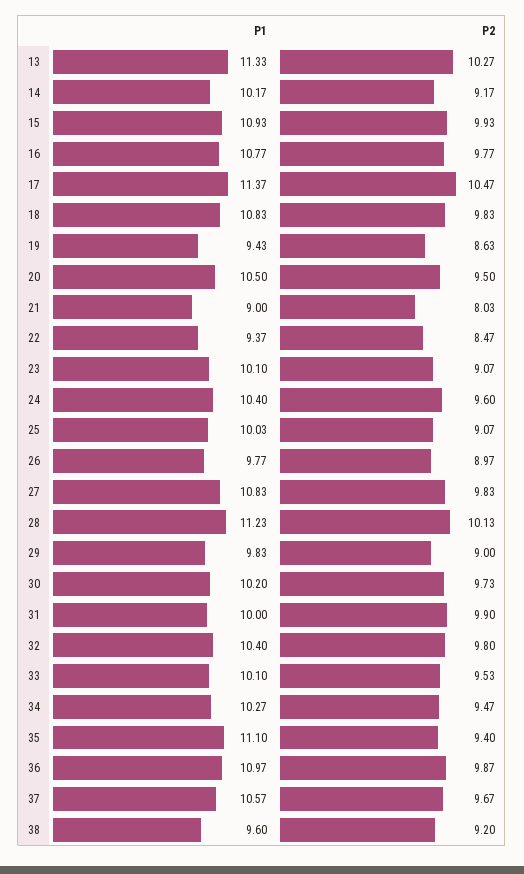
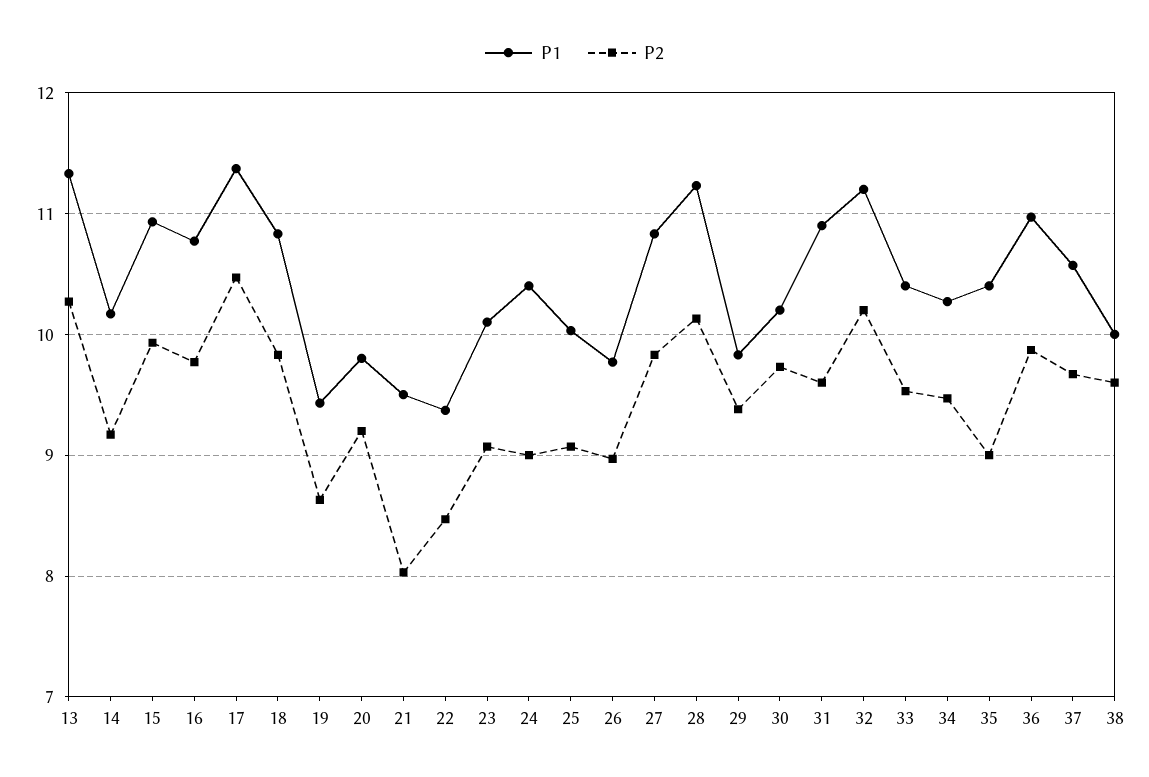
  {
    "P1": {
      "13": 11.33,
      "14": 10.17,
      "15": 10.93,
      "16": 10.77,
      "17": 11.37,
      "18": 10.83,
      "19": 9.43,
-     "20": 10.5,
+     "20": 9.8,
-     "21": 9,
+     "21": 9.5,
      "22": 9.37,
      "23": 10.1,
      "24": 10.4,
      "25": 10.03,
      "26": 9.77,
      "27": 10.83,
      "28": 11.23,
      "29": 9.83,
      "30": 10.2,
-     "31": 10,
+     "31": 10.9,
-     "32": 10.4,
+     "32": 11.2,
-     "33": 10.1,
+     "33": 10.4,
      "34": 10.27,
-     "35": 11.1,
+     "35": 10.4,
      "36": 10.97,
      "37": 10.57,
-     "38": 9.6
+     "38": 10
    },
    "P2": {
      "13": 10.27,
      "14": 9.17,
      "15": 9.93,
      "16": 9.77,
      "17": 10.47,
      "18": 9.83,
      "19": 8.63,
-     "20": 9.5,
+     "20": 9.2,
      "21": 8.03,
      "22": 8.47,
      "23": 9.07,
-     "24": 9.6,
+     "24": 9,
      "25": 9.07,
      "26": 8.97,
      "27": 9.83,
      "28": 10.13,
-     "29": 9,
+     "29": 9.4,
      "30": 9.73,
-     "31": 9.9,
+     "31": 9.6,
-     "32": 9.8,
+     "32": 10.2,
      "33": 9.53,
      "34": 9.47,
-     "35": 9.4,
+     "35": 9,
      "36": 9.87,
      "37": 9.67,
-     "38": 9.2
+     "38": 9.6
    }
  }

